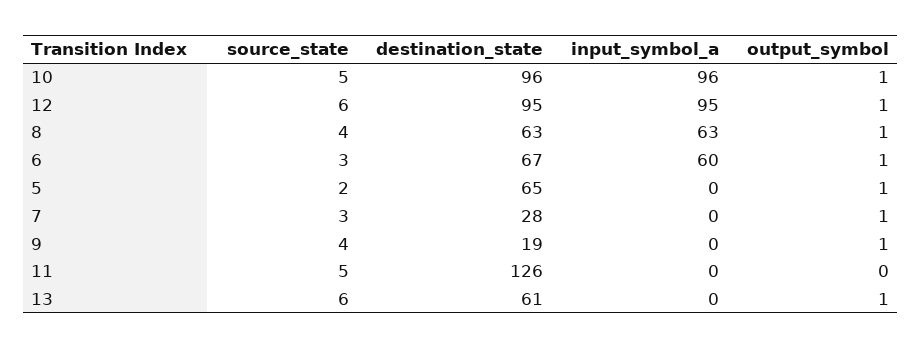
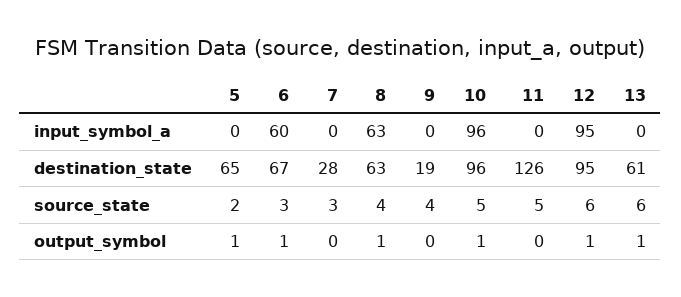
  {
    "source_state": {
      "10": 5,
      "12": 6,
      "8": 4,
      "6": 3,
      "5": 2,
      "7": 3,
      "9": 4,
      "11": 5,
      "13": 6
    },
    "destination_state": {
      "10": 96,
      "12": 95,
      "8": 63,
      "6": 67,
      "5": 65,
      "7": 28,
      "9": 19,
      "11": 126,
      "13": 61
    },
    "input_symbol_a": {
      "10": 96,
      "12": 95,
      "8": 63,
      "6": 60,
      "5": 0,
      "7": 0,
      "9": 0,
      "11": 0,
      "13": 0
    },
    "output_symbol": {
      "10": 1,
      "12": 1,
      "8": 1,
      "6": 1,
      "5": 1,
-     "7": 1,
+     "7": 0,
-     "9": 1,
+     "9": 0,
      "11": 0,
      "13": 1
    }
  }

